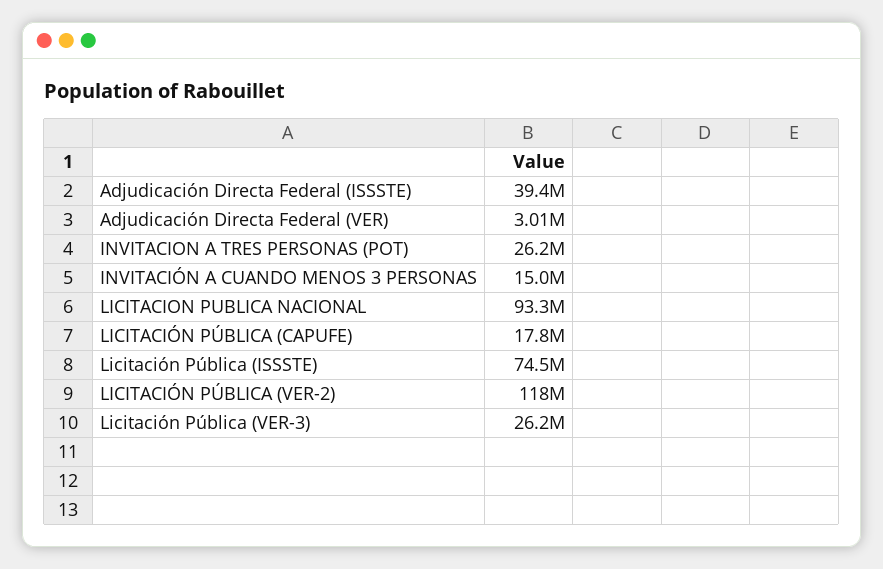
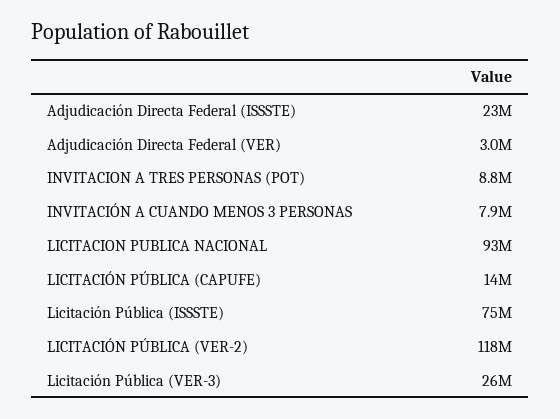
  {
-   "Adjudicación Directa Federal (ISSSTE)": 39400000,
+   "Adjudicación Directa Federal (ISSSTE)": 23000000,
    "Adjudicación Directa Federal (VER)": 3010000,
-   "INVITACION A TRES PERSONAS (POT)": 26200000,
+   "INVITACION A TRES PERSONAS (POT)": 8800000,
-   "INVITACIÓN A CUANDO MENOS 3 PERSONAS": 15000000,
+   "INVITACIÓN A CUANDO MENOS 3 PERSONAS": 7900000,
    "LICITACION PUBLICA NACIONAL": 93300000,
-   "LICITACIÓN PÚBLICA (CAPUFE)": 17800000,
+   "LICITACIÓN PÚBLICA (CAPUFE)": 14000000,
    "Licitación Pública (ISSSTE)": 74500000,
    "LICITACIÓN PÚBLICA (VER-2)": 118000000,
    "Licitación Pública (VER-3)": 26200000
  }

